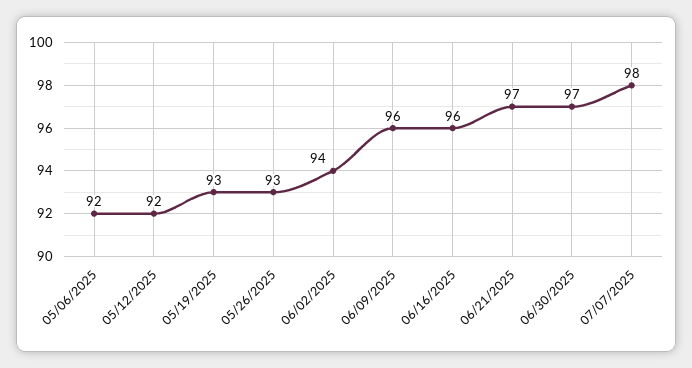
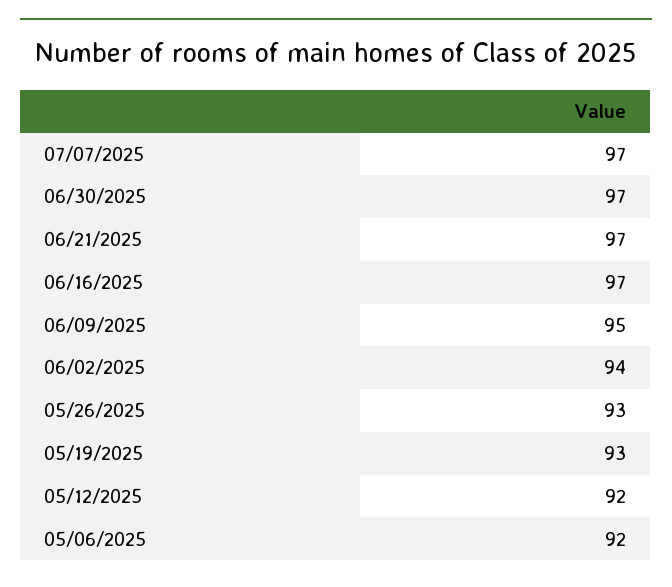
  {
    "05/06/2025": 92,
    "05/12/2025": 92,
    "05/19/2025": 93,
    "05/26/2025": 93,
    "06/02/2025": 94,
-   "06/09/2025": 96,
+   "06/09/2025": 95,
-   "06/16/2025": 96,
+   "06/16/2025": 97,
    "06/21/2025": 97,
    "06/30/2025": 97,
-   "07/07/2025": 98
+   "07/07/2025": 97
  }

